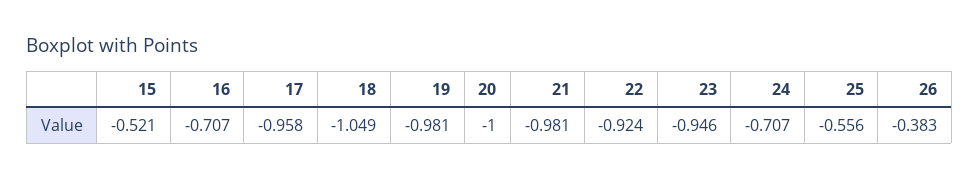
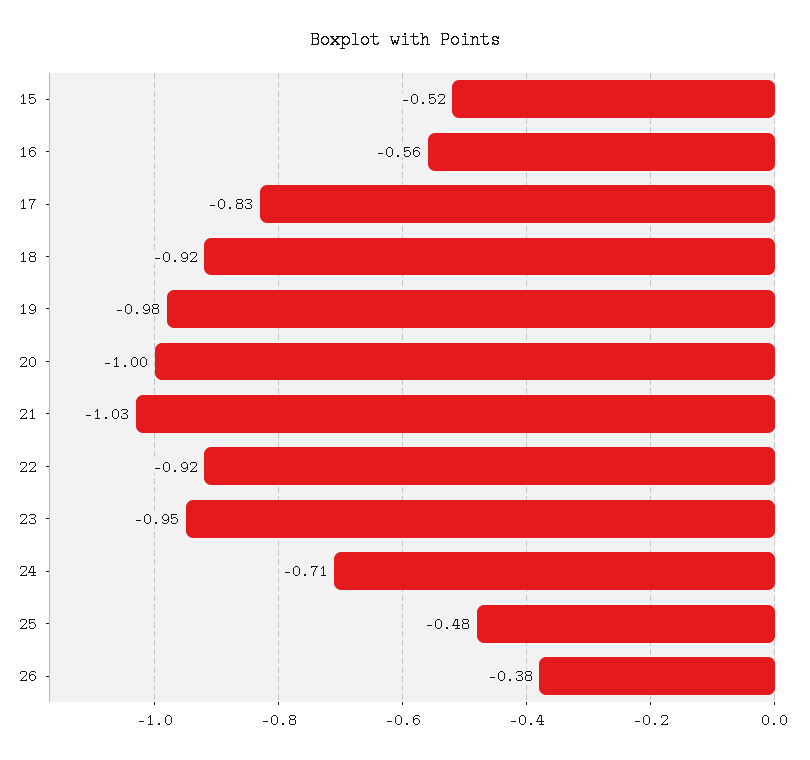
  {
    "15": -0.521,
-   "16": -0.707,
+   "16": -0.56,
-   "17": -0.958,
+   "17": -0.83,
-   "18": -1.049,
+   "18": -0.92,
    "19": -0.981,
    "20": -1,
-   "21": -0.981,
+   "21": -1.03,
    "22": -0.924,
    "23": -0.946,
    "24": -0.707,
-   "25": -0.556,
+   "25": -0.48,
    "26": -0.383
  }

